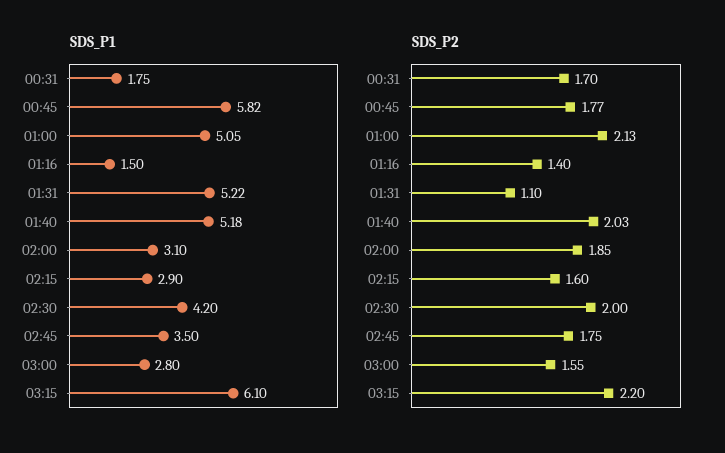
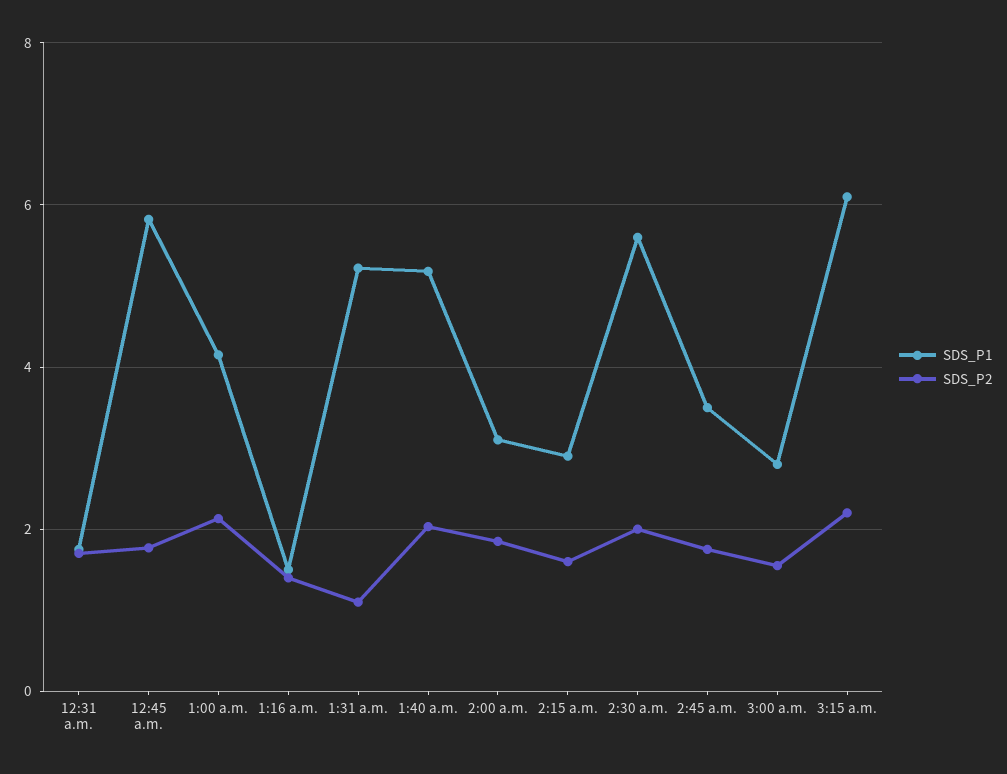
  {
    "SDS_P1": {
      "00:31": 1.75,
      "00:45": 5.82,
-     "01:00": 5.05,
+     "01:00": 4.2,
      "01:16": 1.5,
      "01:31": 5.22,
      "01:40": 5.18,
      "02:00": 3.1,
      "02:15": 2.9,
-     "02:30": 4.2,
+     "02:30": 5.6,
      "02:45": 3.5,
      "03:00": 2.8,
      "03:15": 6.1
    },
    "SDS_P2": {
      "00:31": 1.7,
      "00:45": 1.77,
      "01:00": 2.13,
      "01:16": 1.4,
      "01:31": 1.1,
      "01:40": 2.03,
      "02:00": 1.85,
      "02:15": 1.6,
      "02:30": 2,
      "02:45": 1.75,
      "03:00": 1.55,
      "03:15": 2.2
    }
  }

